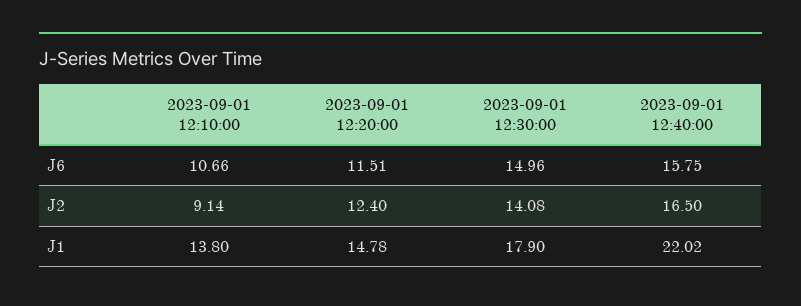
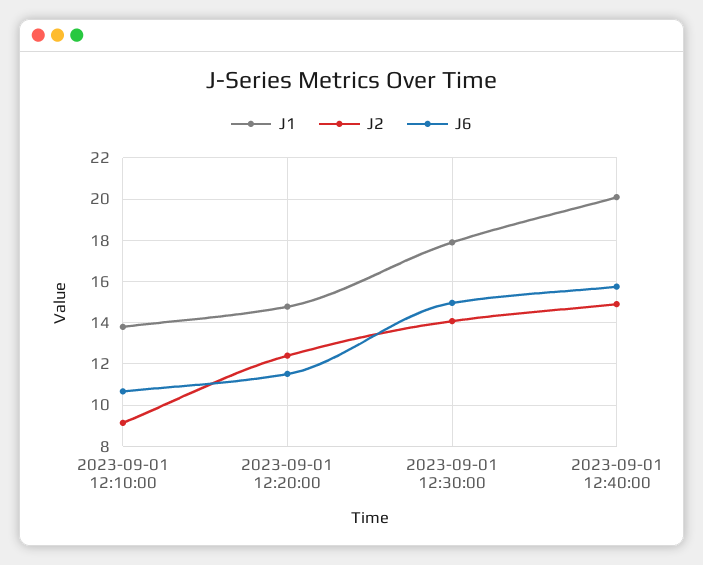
  {
    "J6": {
      "2023-09-01 12:10:00": 10.66,
      "2023-09-01 12:20:00": 11.51,
      "2023-09-01 12:30:00": 14.96,
      "2023-09-01 12:40:00": 15.75
    },
    "J2": {
      "2023-09-01 12:10:00": 9.14,
      "2023-09-01 12:20:00": 12.4,
      "2023-09-01 12:30:00": 14.08,
-     "2023-09-01 12:40:00": 16.5
+     "2023-09-01 12:40:00": 15
    },
    "J1": {
      "2023-09-01 12:10:00": 13.8,
      "2023-09-01 12:20:00": 14.78,
      "2023-09-01 12:30:00": 17.9,
-     "2023-09-01 12:40:00": 22.02
+     "2023-09-01 12:40:00": 20
    }
  }

